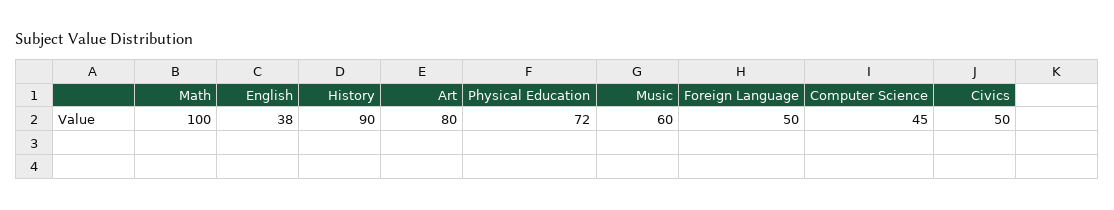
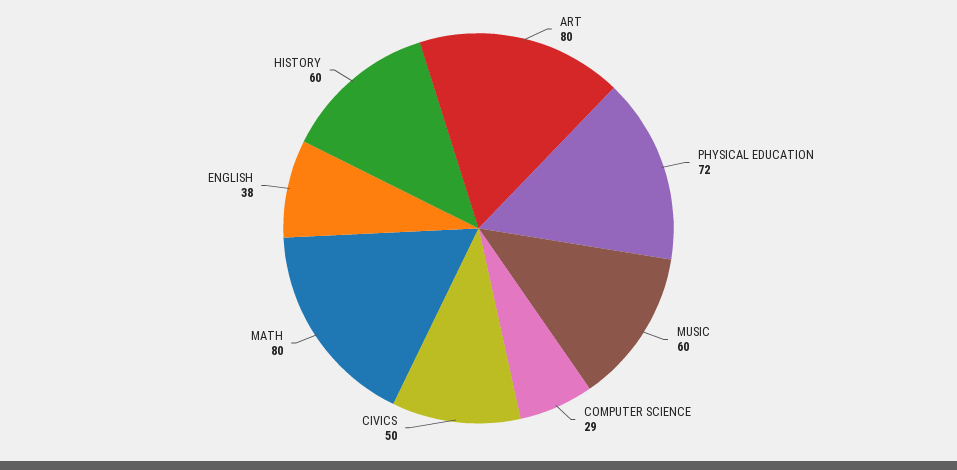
  {
-   "Math": 100,
+   "Math": 80,
    "English": 38,
-   "History": 90,
+   "History": 60,
    "Art": 80,
    "Physical Education": 72,
    "Music": 60,
-   "Foreign Language": 50,
-   "Computer Science": 45,
+   "Computer Science": 29,
    "Civics": 50
  }

